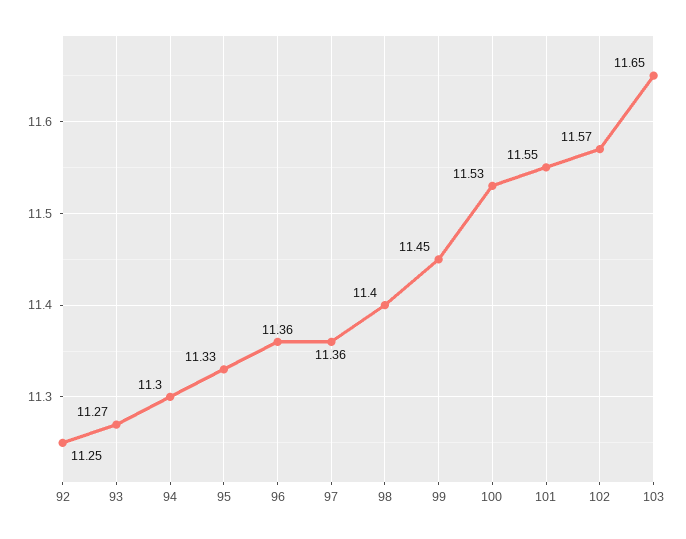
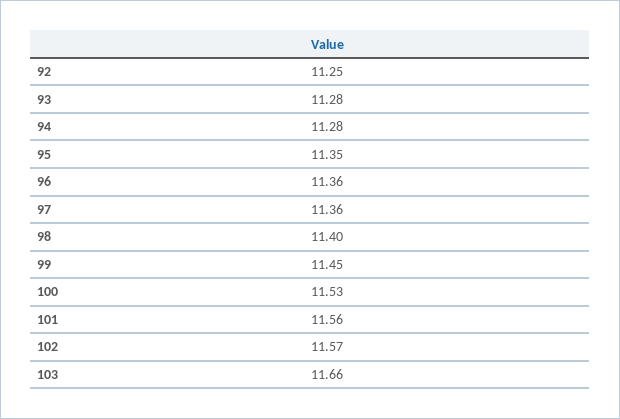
  {
    "92": 11.25,
-   "93": 11.27,
+   "93": 11.28,
-   "94": 11.3,
+   "94": 11.28,
-   "95": 11.33,
+   "95": 11.35,
    "96": 11.36,
    "97": 11.36,
    "98": 11.4,
    "99": 11.45,
    "100": 11.53,
-   "101": 11.55,
+   "101": 11.56,
    "102": 11.57,
-   "103": 11.65
+   "103": 11.66
  }

